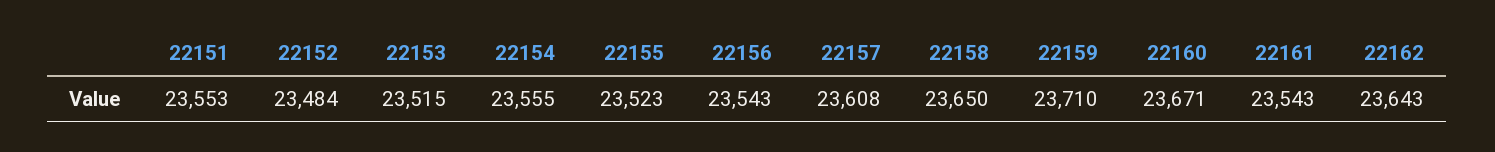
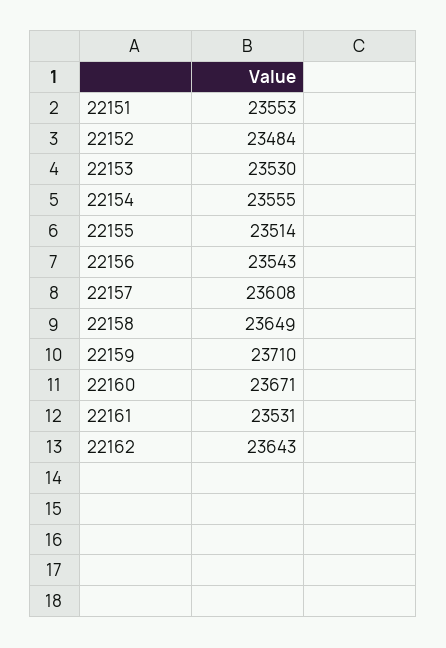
  {
    "22151": 23553,
    "22152": 23484,
-   "22153": 23515,
+   "22153": 23530,
    "22154": 23555,
-   "22155": 23523,
+   "22155": 23514,
    "22156": 23543,
    "22157": 23608,
-   "22158": 23650,
+   "22158": 23649,
    "22159": 23710,
    "22160": 23671,
-   "22161": 23543,
+   "22161": 23531,
    "22162": 23643
  }

